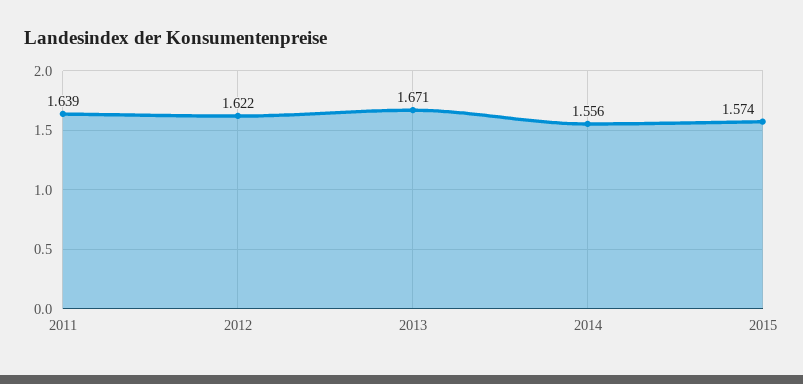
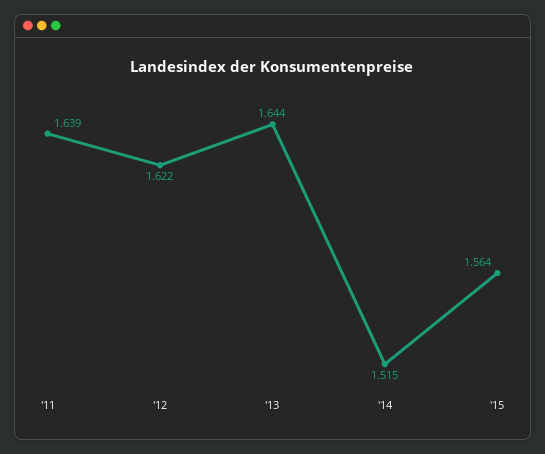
  {
    "2011": 1.639,
    "2012": 1.622,
-   "2013": 1.671,
+   "2013": 1.644,
-   "2014": 1.556,
+   "2014": 1.515,
-   "2015": 1.574
+   "2015": 1.564
  }

